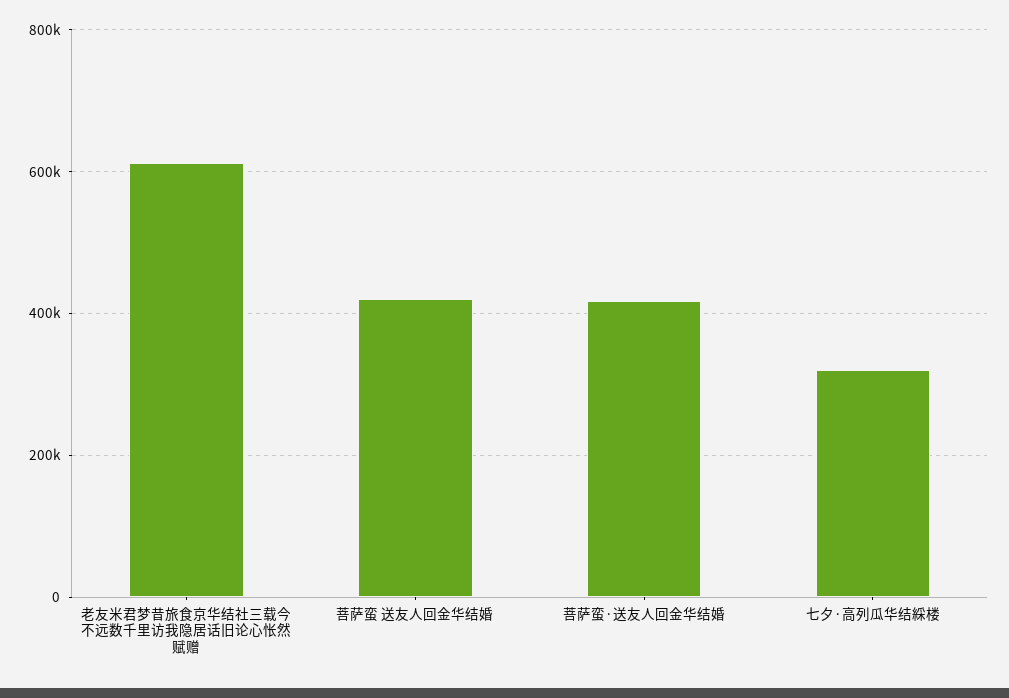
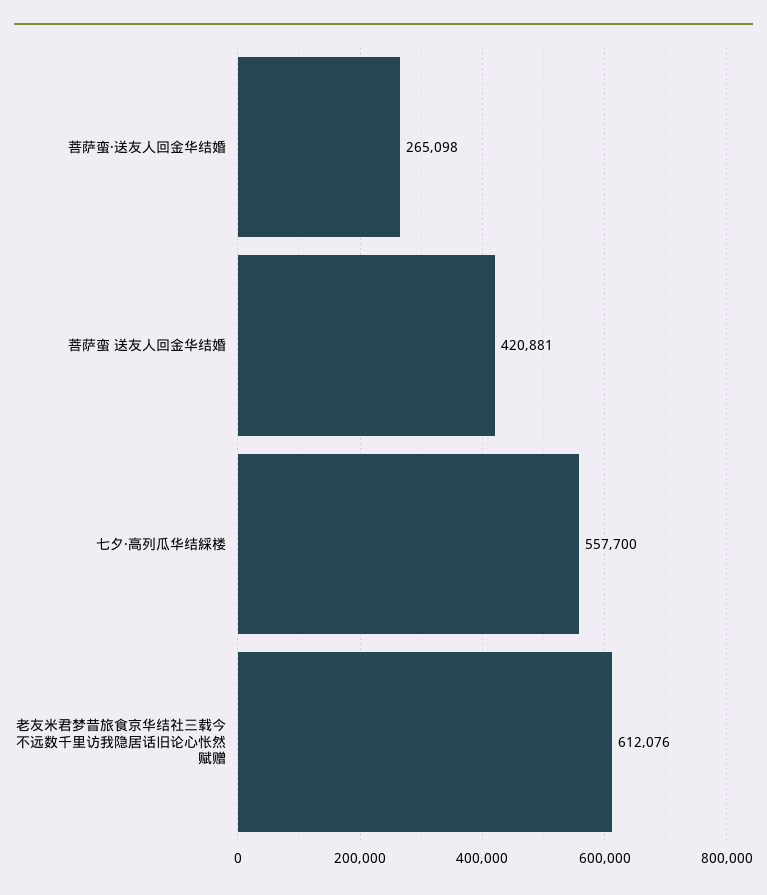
  {
    "老友米君梦昔旅食京华结社三载今不远数千里访我隐居话旧论心怅然赋赠": 612076,
    "菩萨蛮 送友人回金华结婚": 420881,
-   "菩萨蛮·送友人回金华结婚": 420000,
+   "菩萨蛮·送友人回金华结婚": 265098,
-   "七夕·高列瓜华结綵楼": 320000
+   "七夕·高列瓜华结綵楼": 557700
  }

